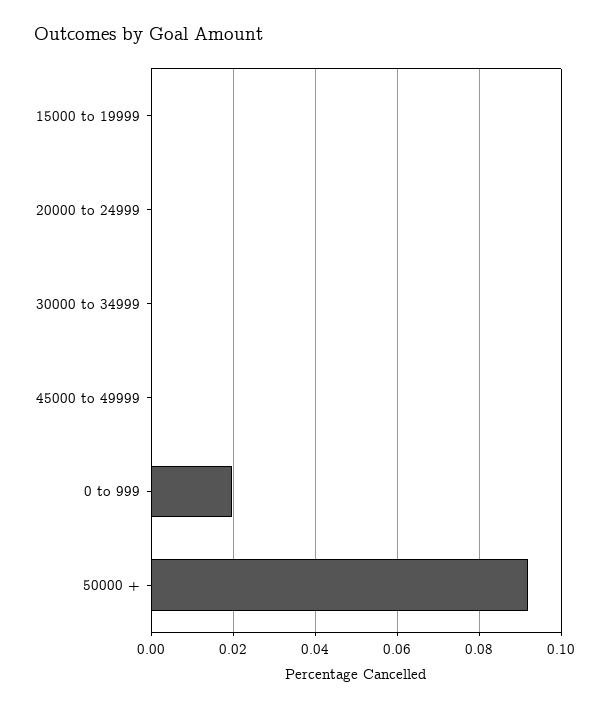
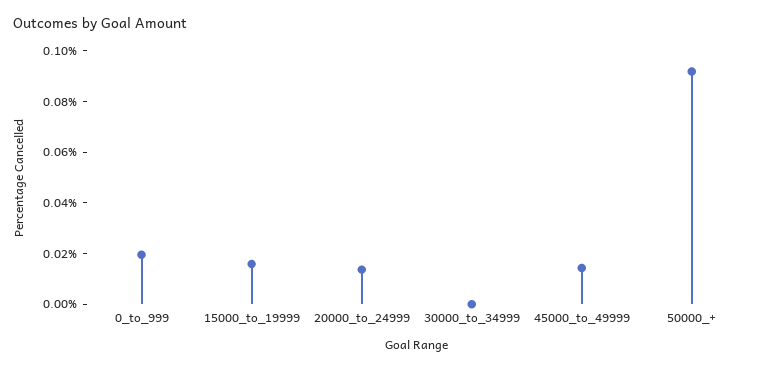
  {
-   "15000 to 19999": 0,
+   "15000 to 19999": 0.015,
-   "20000 to 24999": 0,
+   "20000 to 24999": 0.015,
    "30000 to 34999": 0,
-   "45000 to 49999": 0,
+   "45000 to 49999": 0.015,
    "0 to 999": 0.02,
    "50000 +": 0.092
  }

